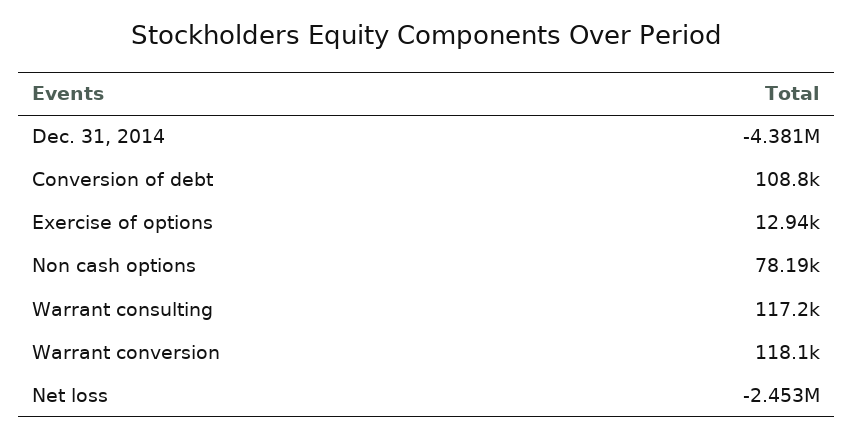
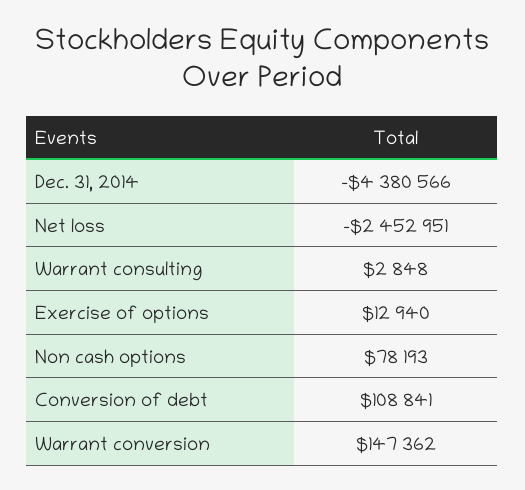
  {
    "Dec. 31, 2014": -4380566,
    "Conversion of debt": 108841,
    "Exercise of options": 12940,
    "Non cash options": 78193,
-   "Warrant consulting": 117200,
+   "Warrant consulting": 2848,
-   "Warrant conversion": 118100,
+   "Warrant conversion": 147362,
    "Net loss": -2452951
  }

